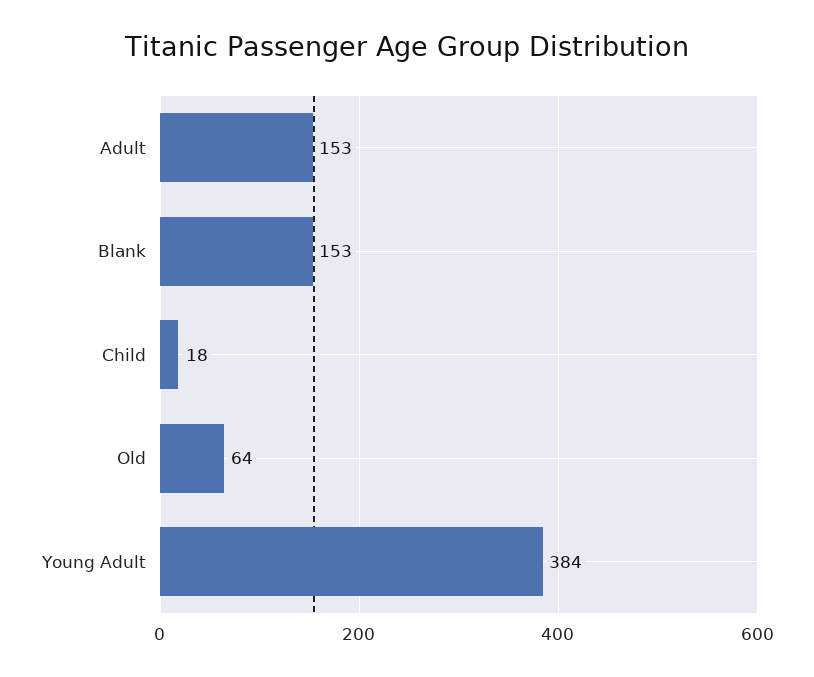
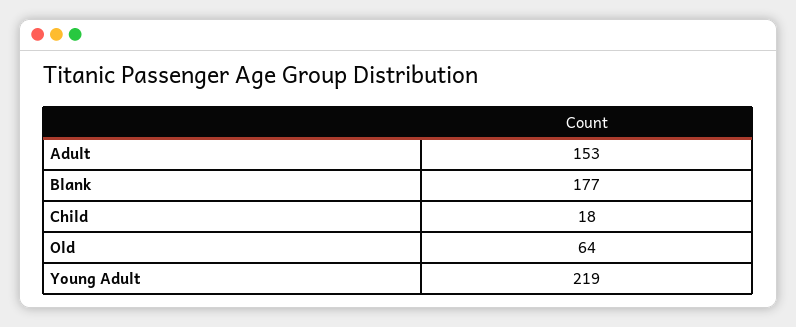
  {
    "Adult": 153,
-   "Blank": 153,
+   "Blank": 177,
    "Child": 18,
    "Old": 64,
-   "Young Adult": 384
+   "Young Adult": 219
  }

